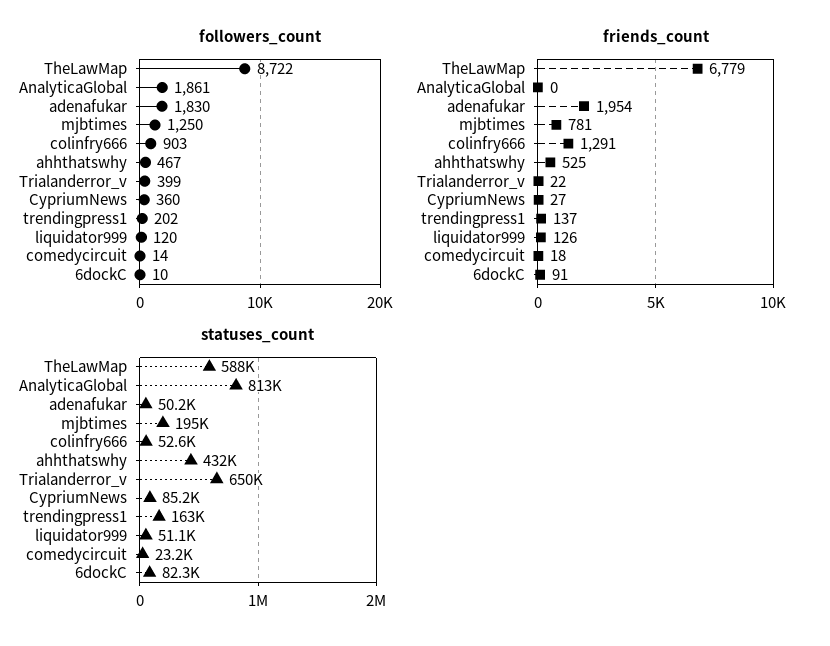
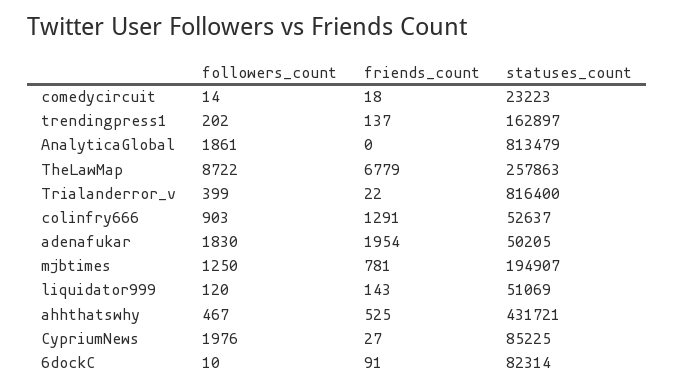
  {
    "followers_count": {
      "TheLawMap": 8722,
      "AnalyticaGlobal": 1861,
      "adenafukar": 1830,
      "mjbtimes": 1250,
      "colinfry666": 903,
      "ahhthatswhy": 467,
      "Trialanderror_v": 399,
-     "CypriumNews": 360,
+     "CypriumNews": 1976,
      "trendingpress1": 202,
      "liquidator999": 120,
      "comedycircuit": 14,
      "6dockC": 10
    },
    "friends_count": {
      "TheLawMap": 6779,
      "AnalyticaGlobal": 0,
      "adenafukar": 1954,
      "mjbtimes": 781,
      "colinfry666": 1291,
      "ahhthatswhy": 525,
      "Trialanderror_v": 22,
      "CypriumNews": 27,
      "trendingpress1": 137,
-     "liquidator999": 126,
+     "liquidator999": 143,
      "comedycircuit": 18,
      "6dockC": 91
    },
    "statuses_count": {
-     "TheLawMap": 588000,
+     "TheLawMap": 257863,
      "AnalyticaGlobal": 813479,
      "adenafukar": 50205,
      "mjbtimes": 194907,
      "colinfry666": 52637,
      "ahhthatswhy": 431721,
-     "Trialanderror_v": 650000,
+     "Trialanderror_v": 816400,
      "CypriumNews": 85225,
      "trendingpress1": 162897,
      "liquidator999": 51069,
      "comedycircuit": 23223,
      "6dockC": 82314
    }
  }

